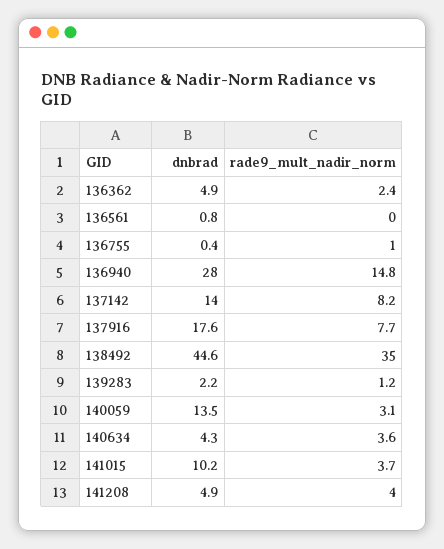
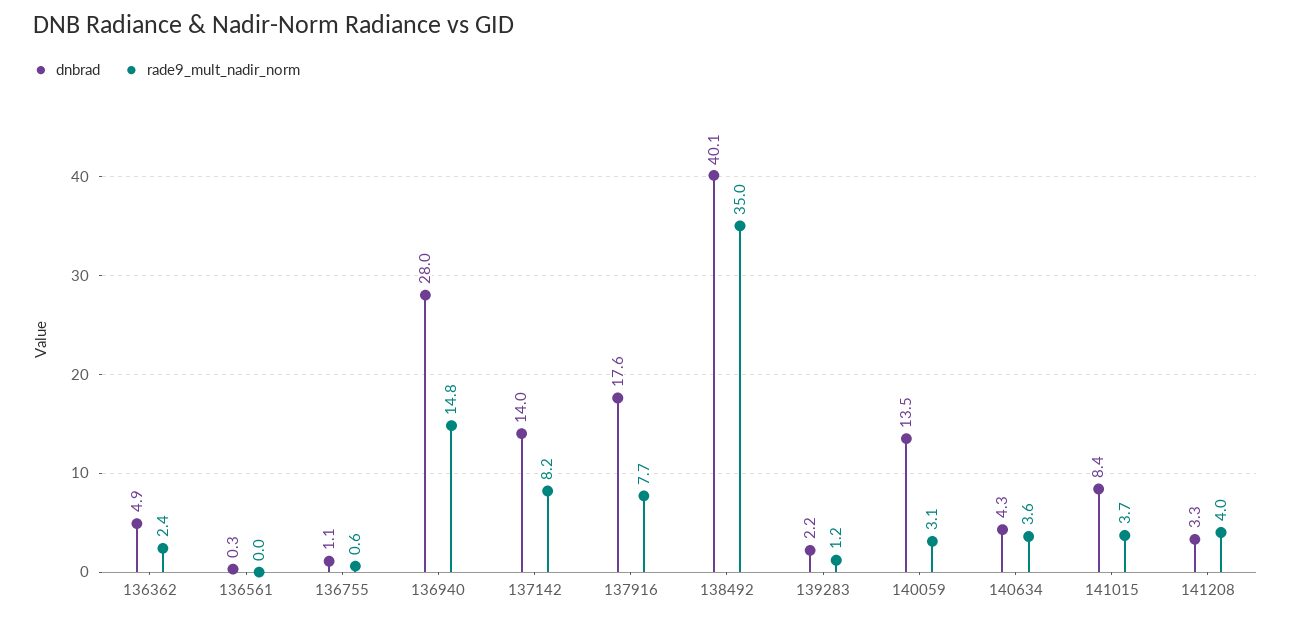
  {
    "dnbrad": {
      "136362": 4.9,
-     "136561": 0.8,
+     "136561": 0.3,
-     "136755": 0.4,
+     "136755": 1.1,
      "136940": 28,
      "137142": 14,
      "137916": 17.6,
-     "138492": 44.6,
+     "138492": 40.1,
      "139283": 2.2,
      "140059": 13.5,
      "140634": 4.3,
-     "141015": 10.2,
+     "141015": 8.4,
-     "141208": 4.9
+     "141208": 3.3
    },
    "rade9_mult_nadir_norm": {
      "136362": 2.4,
      "136561": 0,
-     "136755": 1,
+     "136755": 0.6,
      "136940": 14.8,
      "137142": 8.2,
      "137916": 7.7,
      "138492": 35,
      "139283": 1.2,
      "140059": 3.1,
      "140634": 3.6,
      "141015": 3.7,
      "141208": 4
    }
  }

